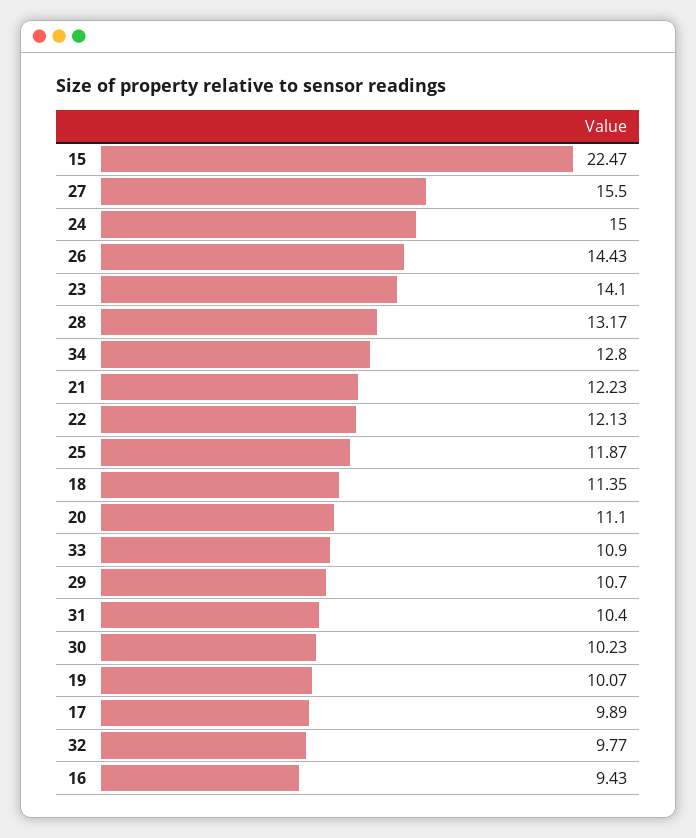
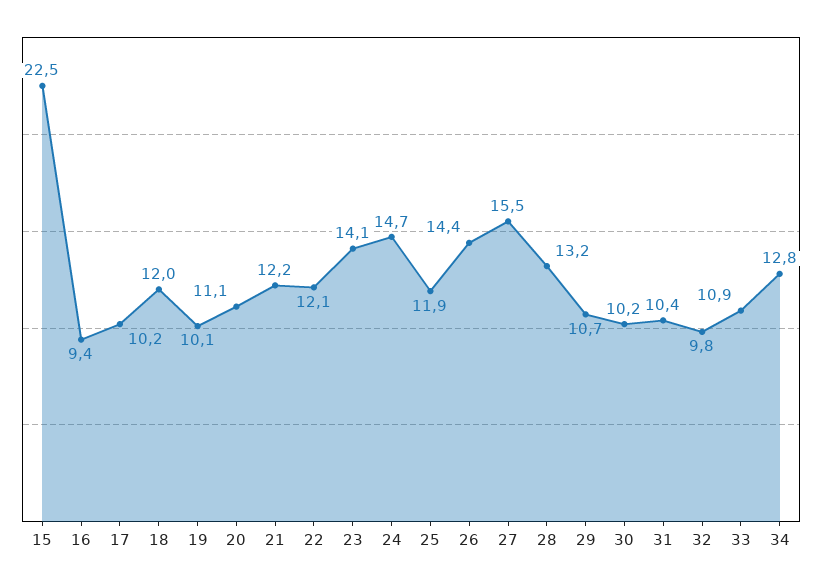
  {
    "15": 22.47,
    "27": 15.5,
-   "24": 15,
+   "24": 14.7,
    "26": 14.43,
    "23": 14.1,
    "28": 13.17,
    "34": 12.8,
    "21": 12.23,
    "22": 12.13,
    "25": 11.87,
-   "18": 11.35,
+   "18": 12,
    "20": 11.1,
    "33": 10.9,
    "29": 10.7,
    "31": 10.4,
    "30": 10.23,
    "19": 10.07,
-   "17": 9.89,
+   "17": 10.2,
    "32": 9.77,
    "16": 9.43
  }

